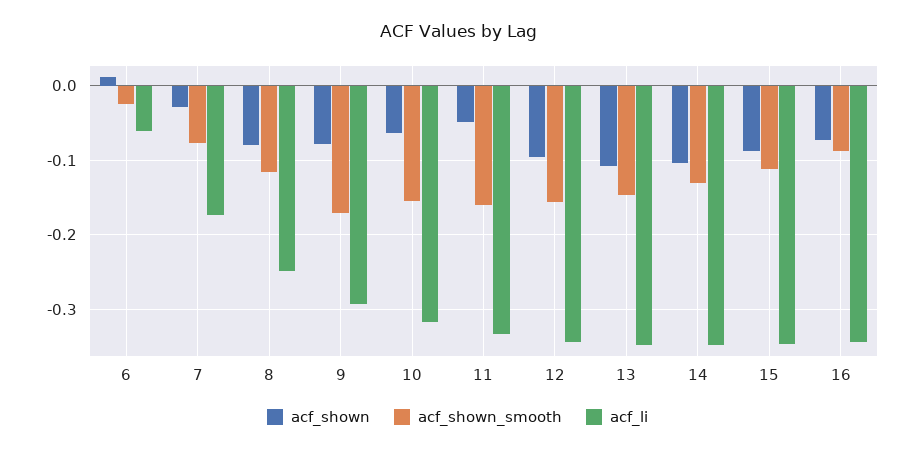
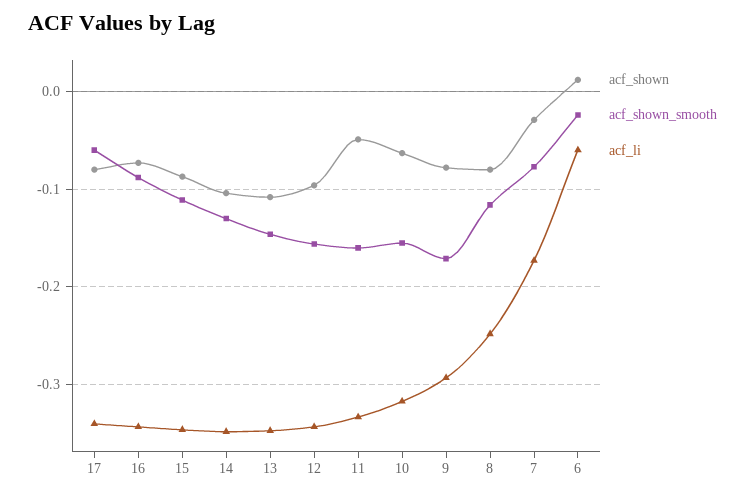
  {
    "acf_shown": {
      "6": 0.01,
      "7": -0.03,
      "8": -0.08,
      "9": -0.08,
      "10": -0.06,
      "11": -0.05,
      "12": -0.1,
      "13": -0.11,
      "14": -0.1,
      "15": -0.09,
-     "16": -0.07
+     "16": -0.07,
+     "17": -0.08
    },
    "acf_shown_smooth": {
      "6": -0.02,
      "7": -0.08,
      "8": -0.12,
      "9": -0.17,
      "10": -0.16,
      "11": -0.16,
      "12": -0.16,
      "13": -0.15,
      "14": -0.13,
      "15": -0.11,
-     "16": -0.09
+     "16": -0.09,
+     "17": -0.06
    },
    "acf_li": {
      "6": -0.06,
      "7": -0.17,
      "8": -0.25,
      "9": -0.29,
      "10": -0.32,
      "11": -0.33,
      "12": -0.34,
      "13": -0.35,
      "14": -0.35,
      "15": -0.35,
-     "16": -0.34
+     "16": -0.34,
+     "17": -0.34
    }
  }

